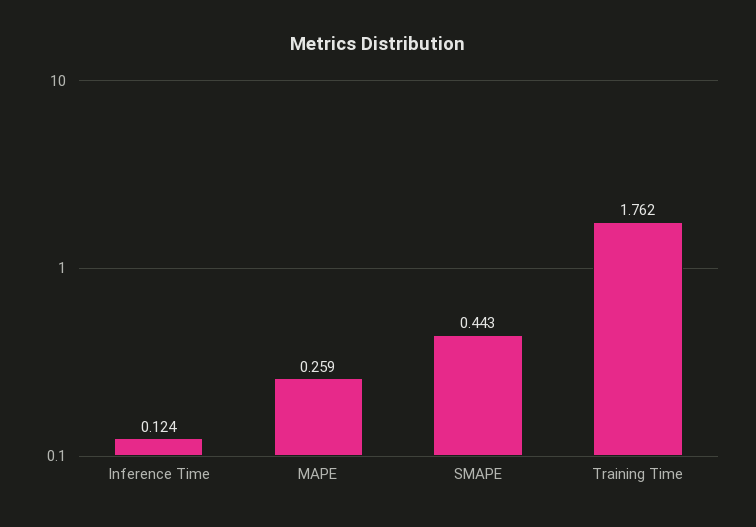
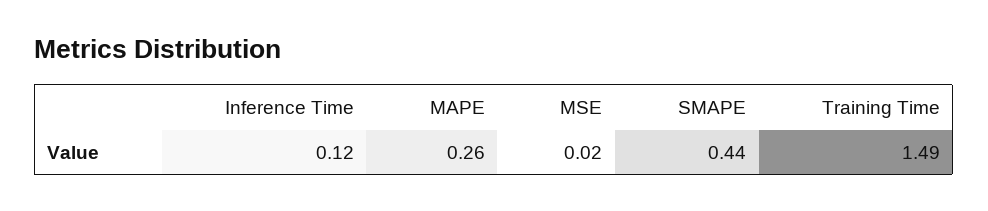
  {
    "Inference Time": 0.124,
    "MAPE": 0.259,
    "SMAPE": 0.443,
-   "Training Time": 1.762
+   "Training Time": 1.49,
+   "MSE": 0.02
  }

